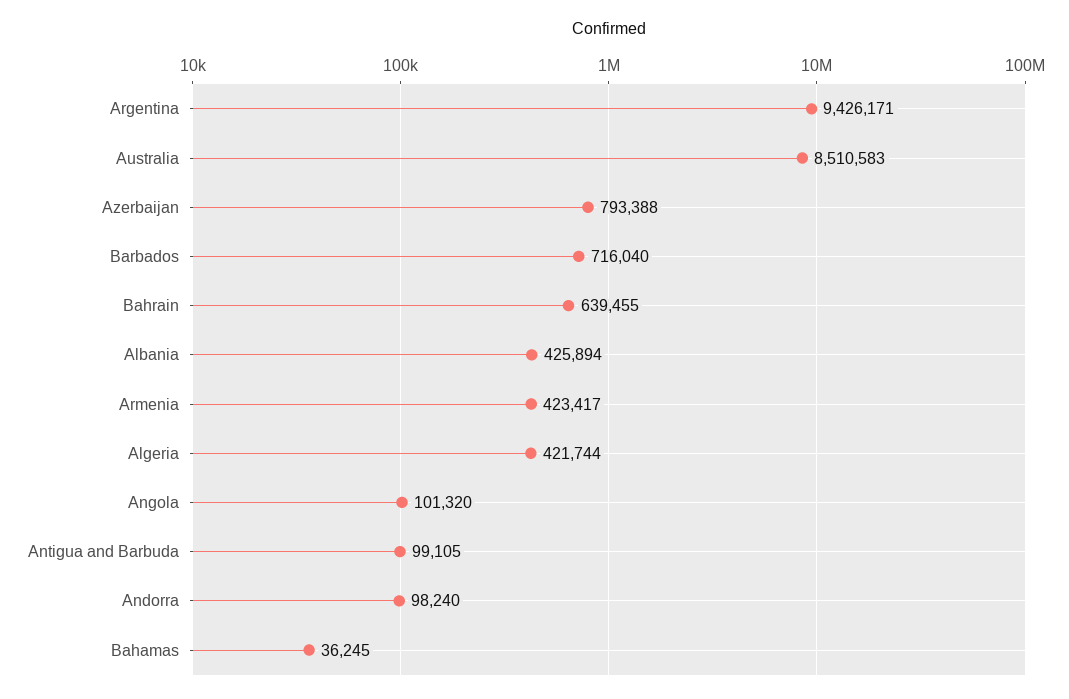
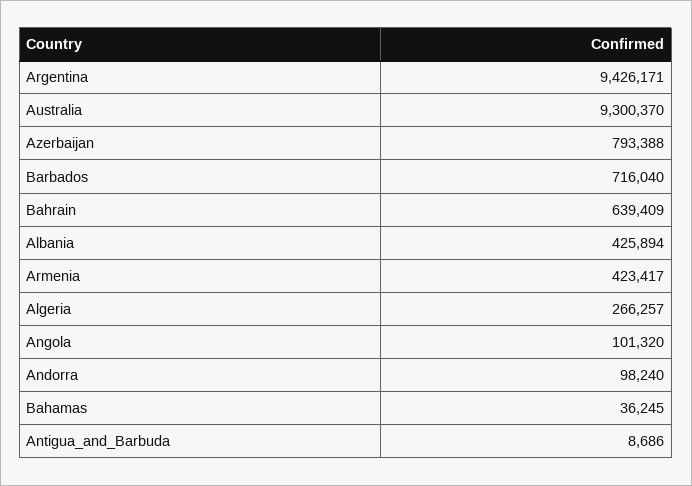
  {
    "Argentina": 9426171,
-   "Australia": 8510583,
+   "Australia": 9300370,
    "Azerbaijan": 793388,
    "Barbados": 716040,
-   "Bahrain": 639455,
+   "Bahrain": 639409,
    "Albania": 425894,
    "Armenia": 423417,
-   "Algeria": 421744,
+   "Algeria": 266257,
    "Angola": 101320,
-   "Antigua and Barbuda": 99105,
+   "Antigua and Barbuda": 8686,
    "Andorra": 98240,
    "Bahamas": 36245
  }

